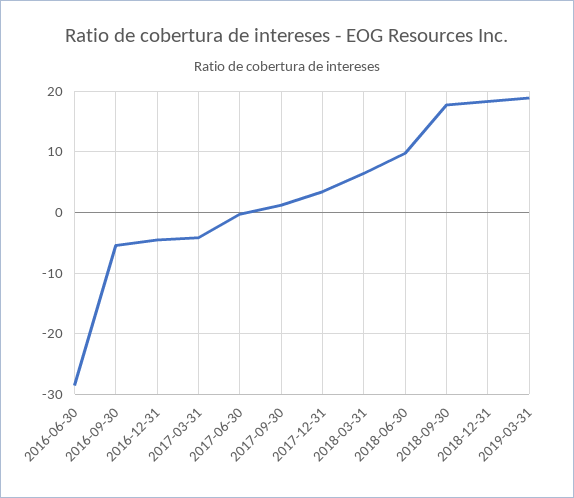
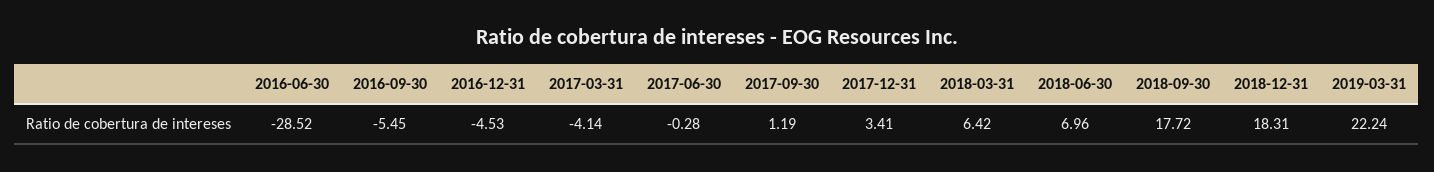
  {
    "2016-06-30": -28.52,
    "2016-09-30": -5.45,
    "2016-12-31": -4.53,
    "2017-03-31": -4.14,
    "2017-06-30": -0.28,
    "2017-09-30": 1.19,
    "2017-12-31": 3.41,
    "2018-03-31": 6.42,
-   "2018-06-30": 10,
+   "2018-06-30": 6.96,
    "2018-09-30": 17.72,
    "2018-12-31": 18.31,
-   "2019-03-31": 19
+   "2019-03-31": 22.24
  }

